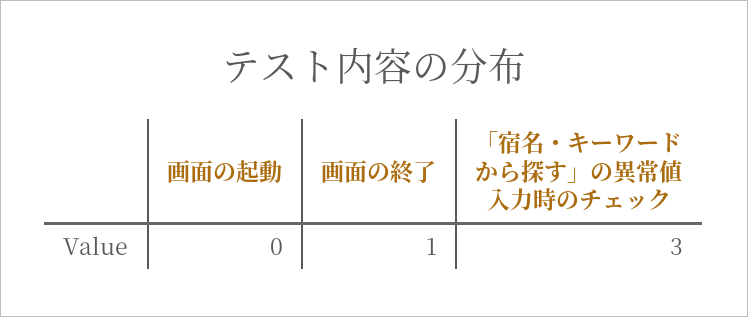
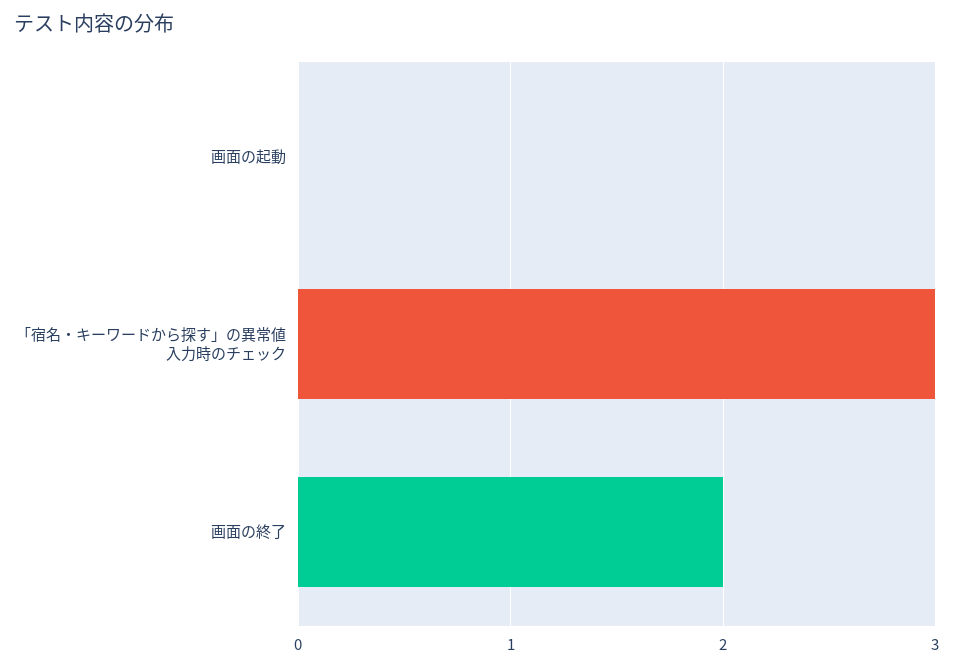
  {
    "画面の起動": 0,
-   "画面の終了": 1,
+   "画面の終了": 2,
    "「宿名・キーワードから探す」の異常値入力時のチェック": 3
  }

